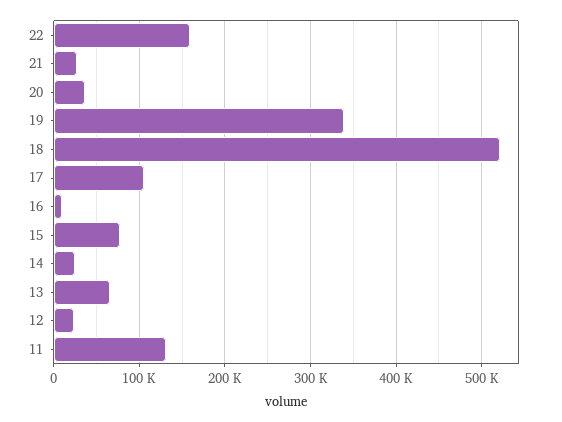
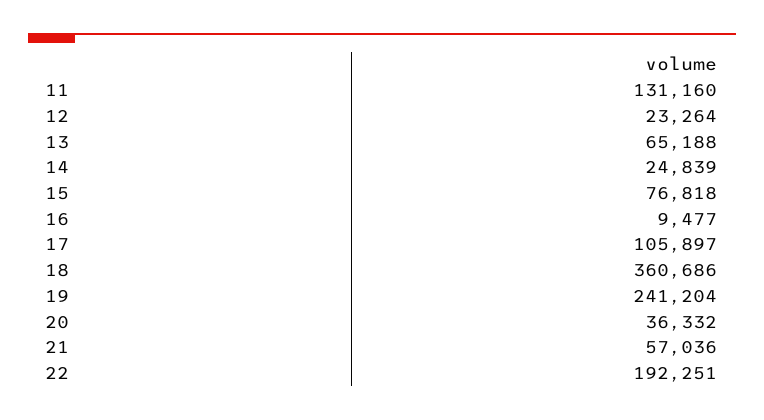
  {
-   "22": 160000,
+   "22": 192251,
-   "21": 30000,
+   "21": 57036,
    "20": 36332,
-   "19": 340000,
+   "19": 241204,
-   "18": 520000,
+   "18": 360686,
    "17": 105897,
    "16": 9477,
    "15": 76818,
    "14": 24839,
    "13": 65188,
    "12": 23264,
    "11": 131160
  }

